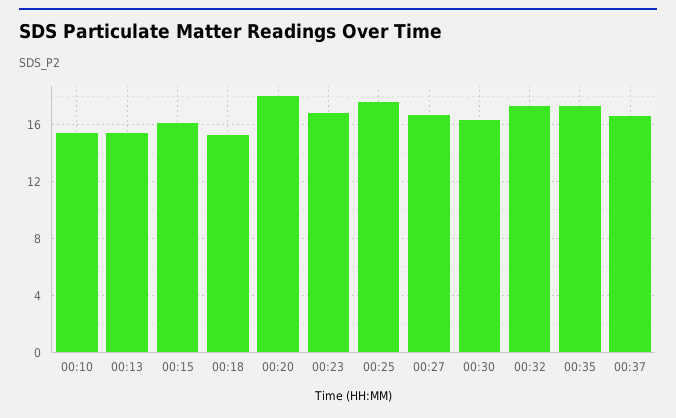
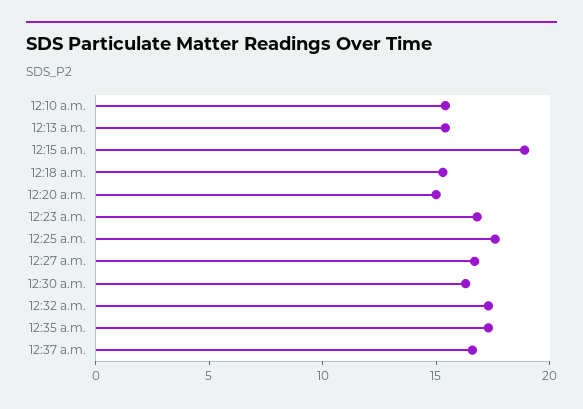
  {
    "00:10": 15.5,
    "00:13": 15.5,
-   "00:15": 16,
+   "00:15": 19,
    "00:18": 15.5,
-   "00:20": 18,
+   "00:20": 15,
    "00:23": 17,
    "00:25": 17.5,
    "00:27": 16.5,
    "00:30": 16.5,
    "00:32": 17.5,
    "00:35": 17.5,
    "00:37": 16.5
  }

